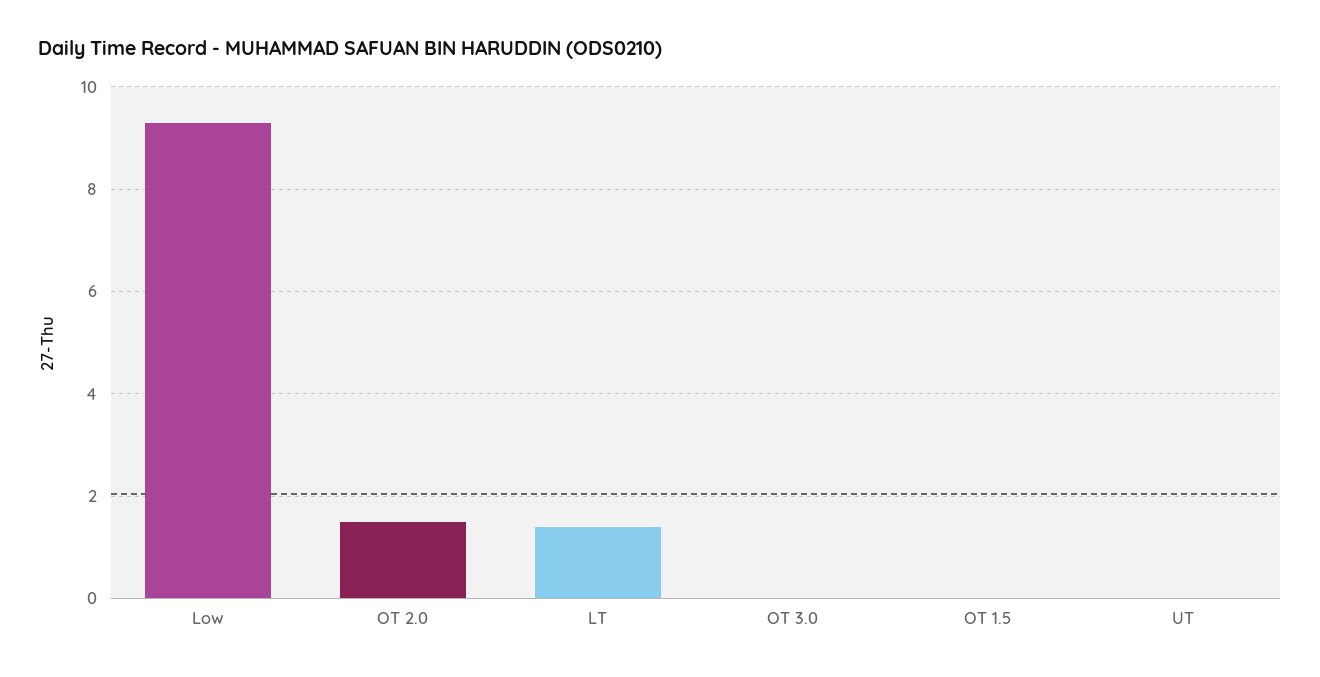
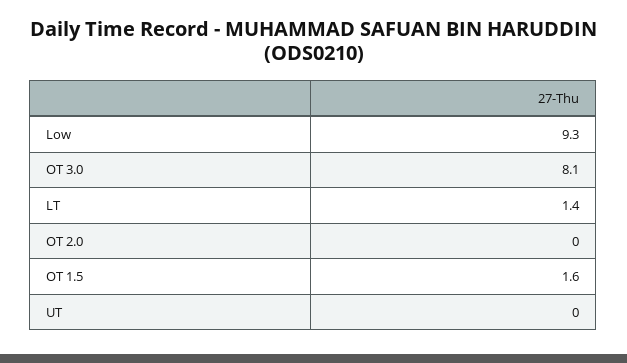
  {
    "Low": 9.3,
-   "OT 2.0": 1.5,
+   "OT 2.0": 0,
    "LT": 1.4,
-   "OT 3.0": 0,
+   "OT 3.0": 8.1,
-   "OT 1.5": 0,
+   "OT 1.5": 1.6,
    "UT": 0
  }

